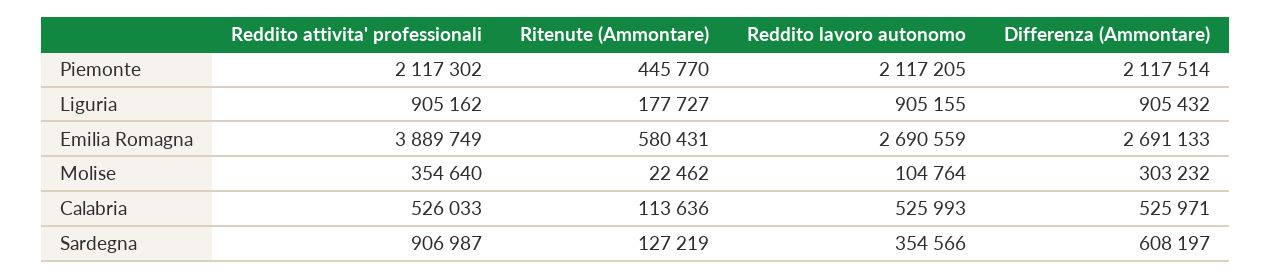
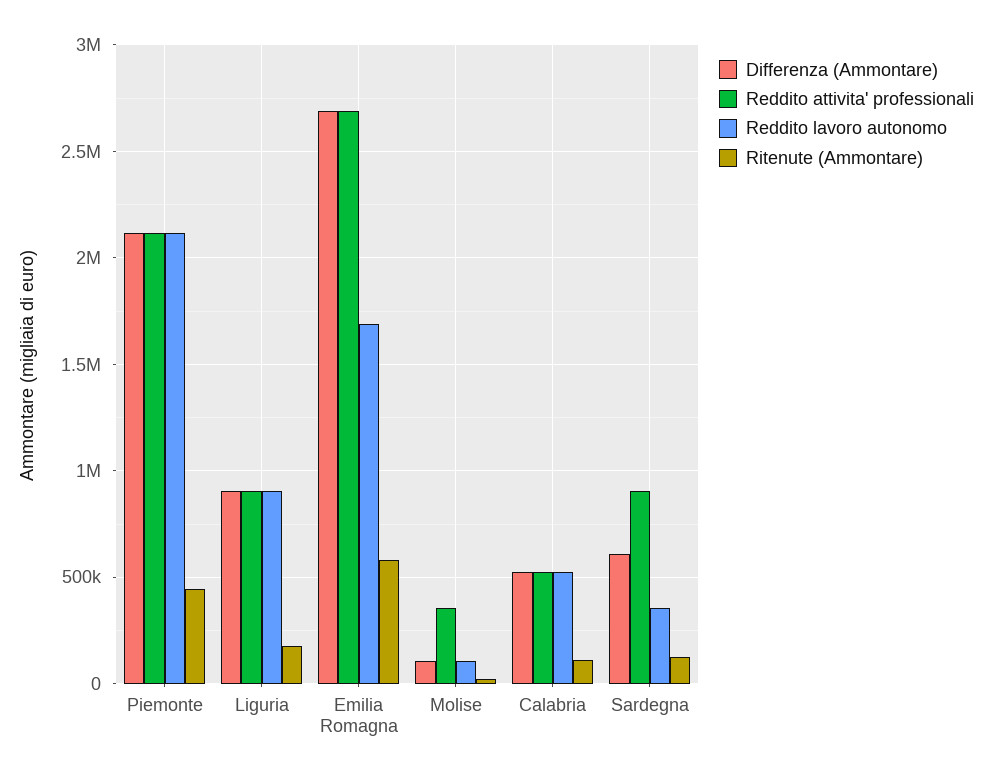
  {
    "Reddito attivita' professionali": {
      "Piemonte": 2117302,
      "Liguria": 905162,
-     "Emilia Romagna": 3889749,
+     "Emilia Romagna": 2700000,
      "Molise": 354640,
      "Calabria": 526033,
      "Sardegna": 906987
    },
    "Ritenute (Ammontare)": {
      "Piemonte": 445770,
      "Liguria": 177727,
      "Emilia Romagna": 580431,
      "Molise": 22462,
      "Calabria": 113636,
      "Sardegna": 127219
    },
    "Reddito lavoro autonomo": {
      "Piemonte": 2117205,
      "Liguria": 905155,
-     "Emilia Romagna": 2690559,
+     "Emilia Romagna": 1700000,
      "Molise": 104764,
      "Calabria": 525993,
      "Sardegna": 354566
    },
    "Differenza (Ammontare)": {
      "Piemonte": 2117514,
      "Liguria": 905432,
      "Emilia Romagna": 2691133,
-     "Molise": 303232,
+     "Molise": 100000,
      "Calabria": 525971,
      "Sardegna": 608197
    }
  }

